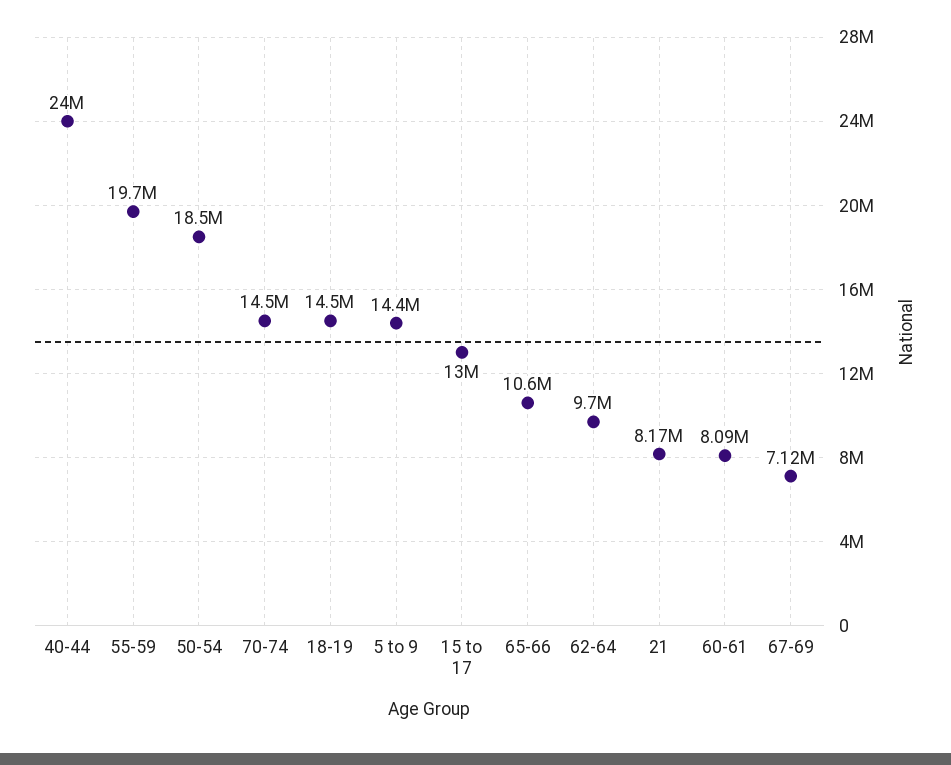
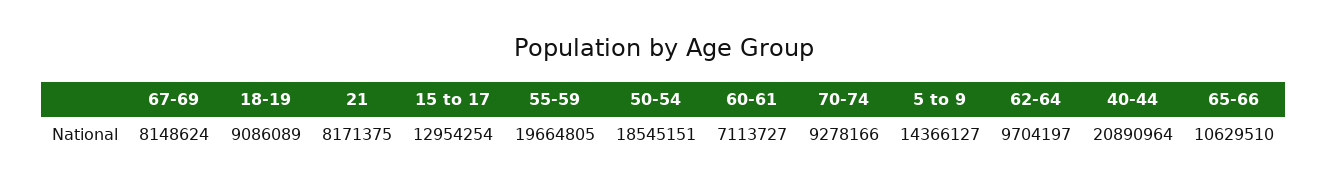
  {
-   "40-44": 24000000,
+   "40-44": 20890964,
    "55-59": 19664805,
    "50-54": 18545151,
-   "70-74": 14500000,
+   "70-74": 9278166,
-   "18-19": 14500000,
+   "18-19": 9086089,
    "5 to 9": 14366127,
    "15 to 17": 12954254,
    "65-66": 10629510,
    "62-64": 9704197,
    "21": 8171375,
-   "60-61": 8090000,
+   "60-61": 7113727,
-   "67-69": 7120000
+   "67-69": 8148624
  }

